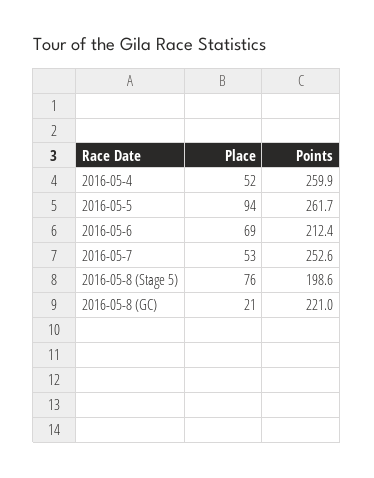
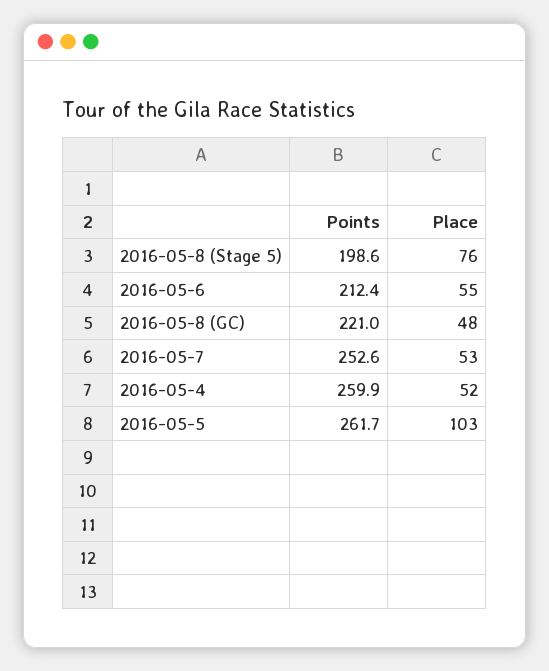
  {
    "Place": {
      "2016-05-4": 52,
-     "2016-05-5": 94,
+     "2016-05-5": 103,
-     "2016-05-6": 69,
+     "2016-05-6": 55,
      "2016-05-7": 53,
      "2016-05-8 (Stage 5)": 76,
-     "2016-05-8 (GC)": 21
+     "2016-05-8 (GC)": 48
    },
    "Points": {
      "2016-05-4": 259.9,
      "2016-05-5": 261.7,
      "2016-05-6": 212.4,
      "2016-05-7": 252.6,
      "2016-05-8 (Stage 5)": 198.6,
      "2016-05-8 (GC)": 221
    }
  }

